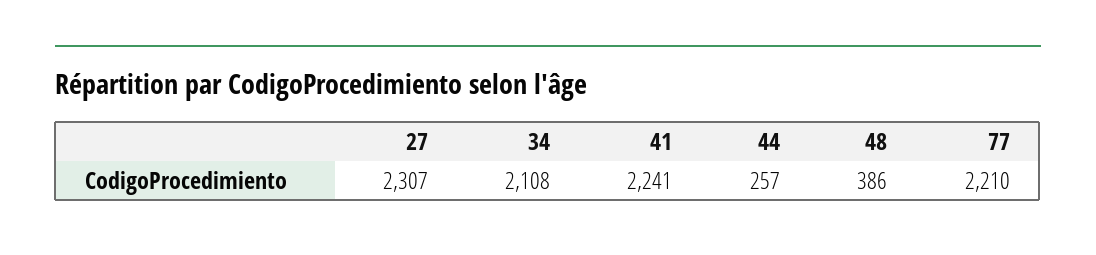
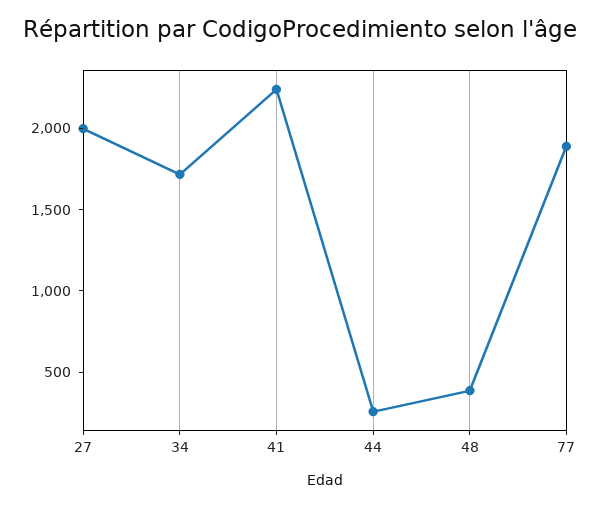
  {
-   "27": 2307,
+   "27": 2000,
-   "34": 2108,
+   "34": 1700,
    "41": 2241,
    "44": 257,
    "48": 386,
-   "77": 2210
+   "77": 1900
  }

